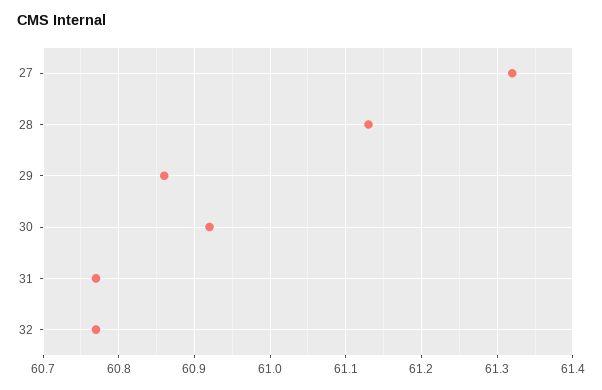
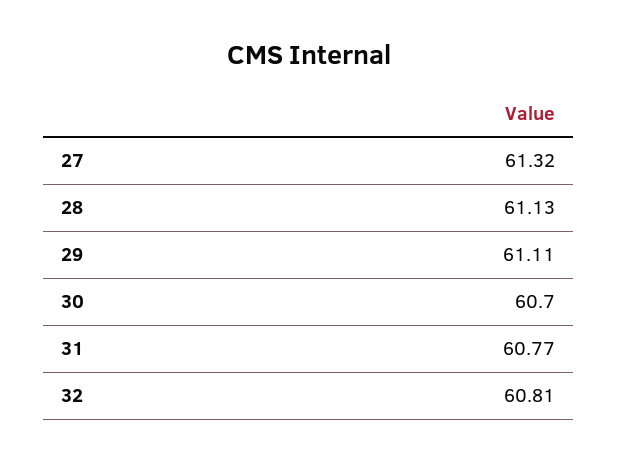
  {
    "27": 61.32,
    "28": 61.13,
-   "29": 60.86,
+   "29": 61.11,
-   "30": 60.92,
+   "30": 60.7,
    "31": 60.77,
-   "32": 60.77
+   "32": 60.81
  }

